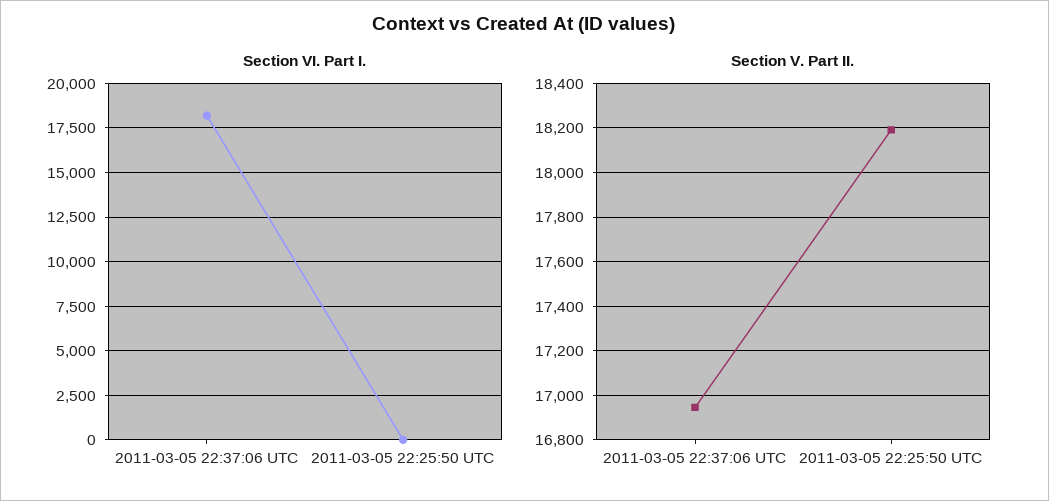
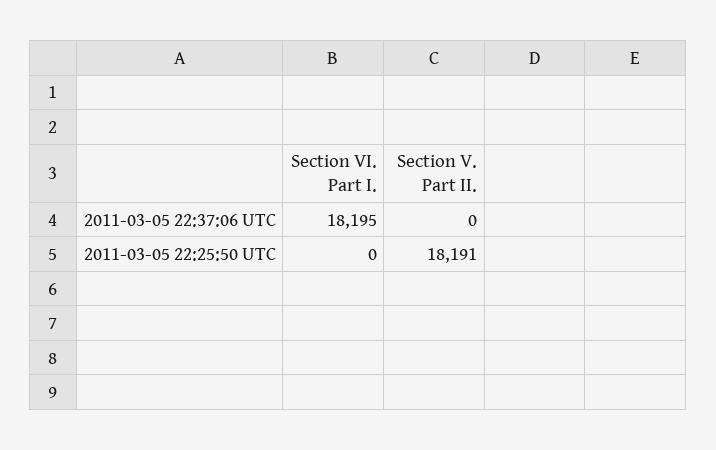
  {
    "Section VI. Part I.": {
      "2011-03-05 22:37:06 UTC": 18195,
      "2011-03-05 22:25:50 UTC": 0
    },
    "Section V. Part II.": {
-     "2011-03-05 22:37:06 UTC": 16950,
+     "2011-03-05 22:37:06 UTC": 0,
      "2011-03-05 22:25:50 UTC": 18191
    }
  }

